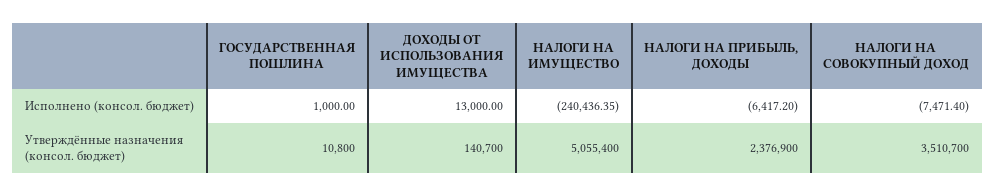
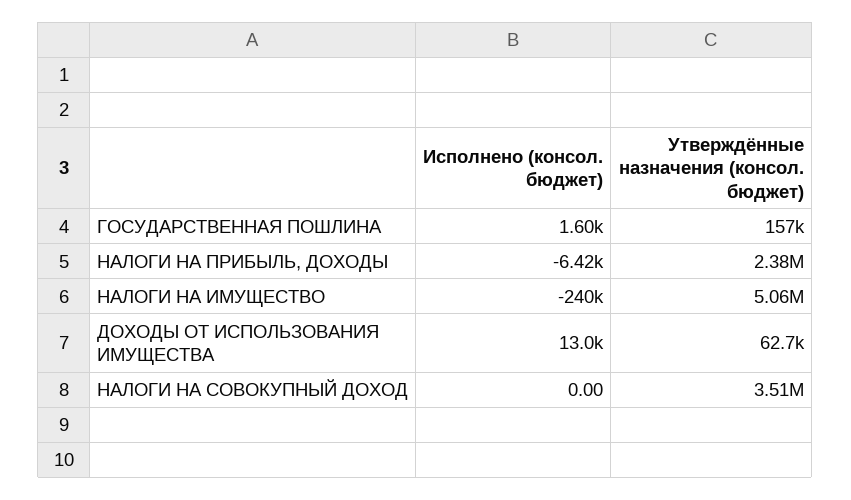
  {
    "ГОСУДАРСТВЕННАЯ ПОШЛИНА": {
-     "Исполнено (консол. бюджет)": 1000,
+     "Исполнено (консол. бюджет)": 1600,
-     "Утверждённые назначения (консол. бюджет)": 10800
+     "Утверждённые назначения (консол. бюджет)": 157000
    },
    "ДОХОДЫ ОТ ИСПОЛЬЗОВАНИЯ ИМУЩЕСТВА": {
      "Исполнено (консол. бюджет)": 13000,
-     "Утверждённые назначения (консол. бюджет)": 140700
+     "Утверждённые назначения (консол. бюджет)": 62700
    },
    "НАЛОГИ НА ИМУЩЕСТВО": {
      "Исполнено (консол. бюджет)": -240436.35,
      "Утверждённые назначения (консол. бюджет)": 5055400
    },
    "НАЛОГИ НА ПРИБЫЛЬ, ДОХОДЫ": {
      "Исполнено (консол. бюджет)": -6417.2,
      "Утверждённые назначения (консол. бюджет)": 2376900
    },
    "НАЛОГИ НА СОВОКУПНЫЙ ДОХОД": {
-     "Исполнено (консол. бюджет)": -7471.4,
+     "Исполнено (консол. бюджет)": 0,
      "Утверждённые назначения (консол. бюджет)": 3510700
    }
  }

